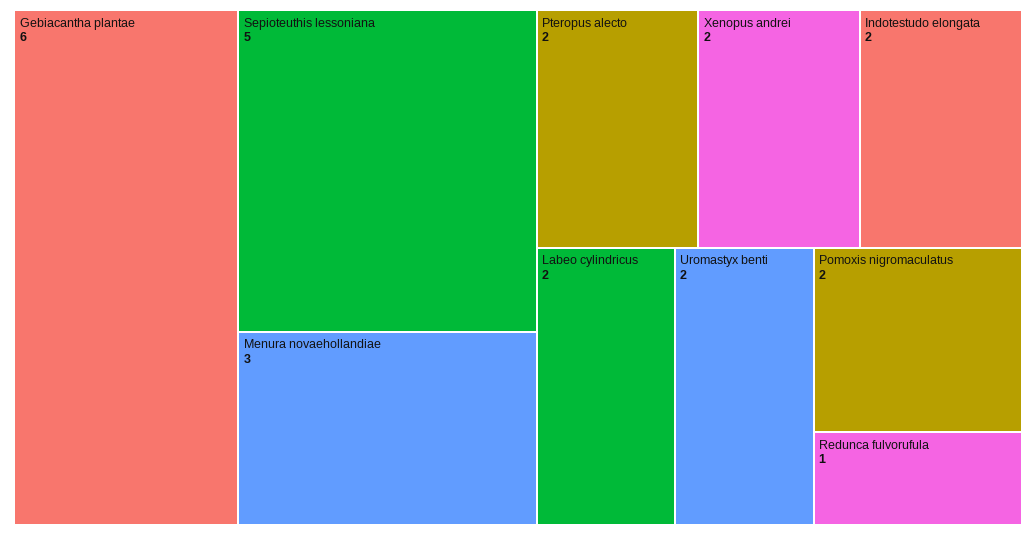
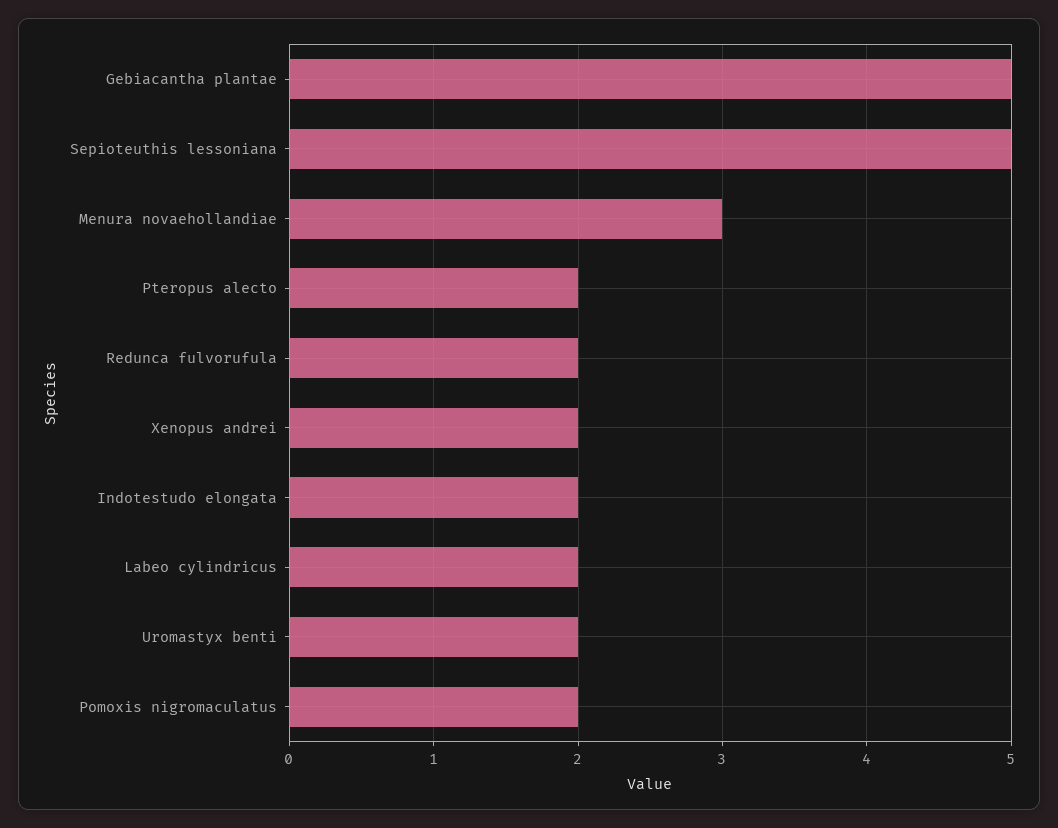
  {
-   "Gebiacantha plantae": 6,
+   "Gebiacantha plantae": 5,
    "Sepioteuthis lessoniana": 5,
    "Menura novaehollandiae": 3,
    "Pteropus alecto": 2,
    "Xenopus andrei": 2,
    "Indotestudo elongata": 2,
    "Labeo cylindricus": 2,
    "Uromastyx benti": 2,
    "Pomoxis nigromaculatus": 2,
-   "Redunca fulvorufula": 1
+   "Redunca fulvorufula": 2
  }

